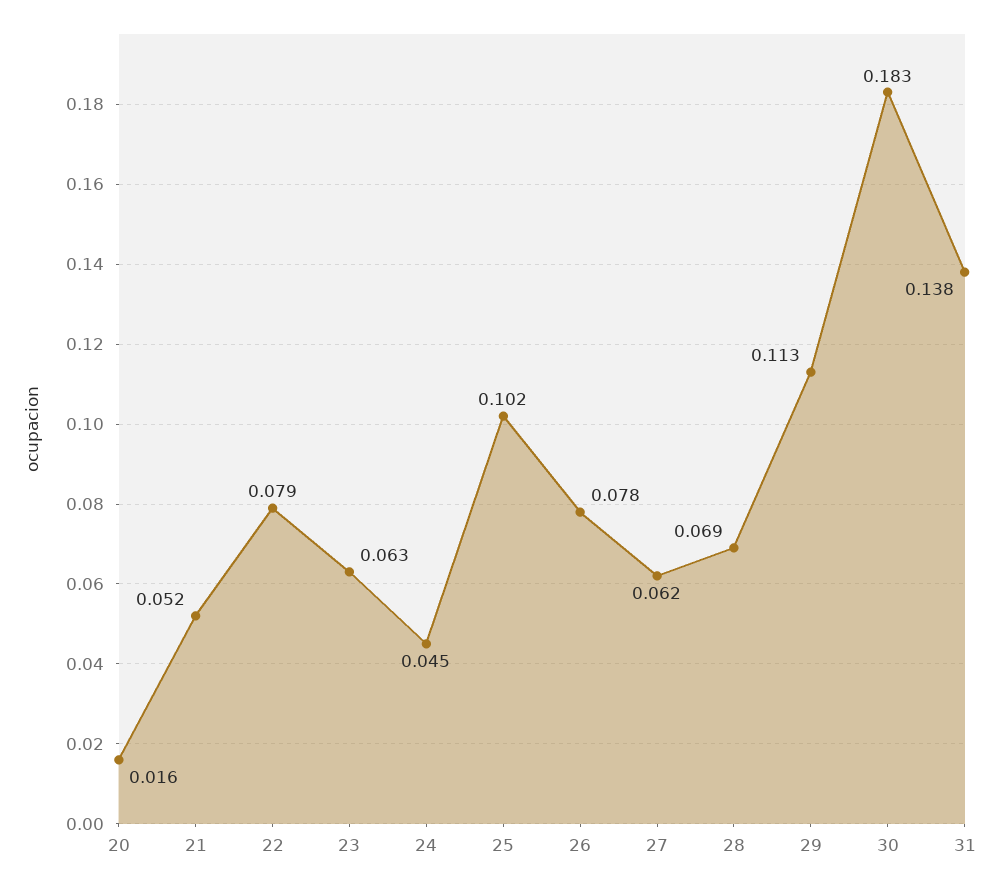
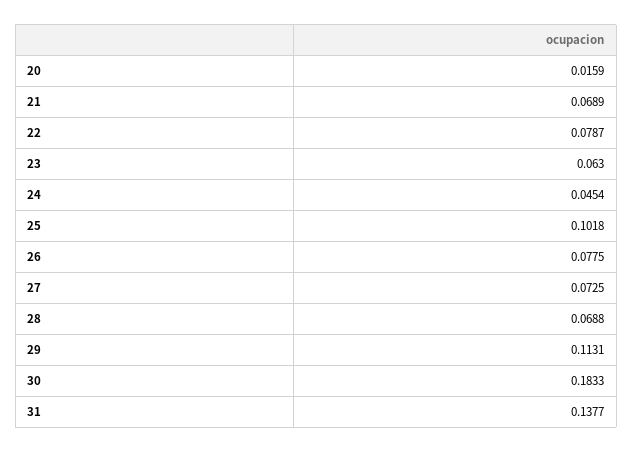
  {
    "20": 0.0159,
-   "21": 0.052,
+   "21": 0.0689,
    "22": 0.0787,
    "23": 0.063,
    "24": 0.0454,
    "25": 0.1018,
    "26": 0.0775,
-   "27": 0.062,
+   "27": 0.0725,
    "28": 0.0688,
    "29": 0.1131,
    "30": 0.1833,
    "31": 0.1377
  }

